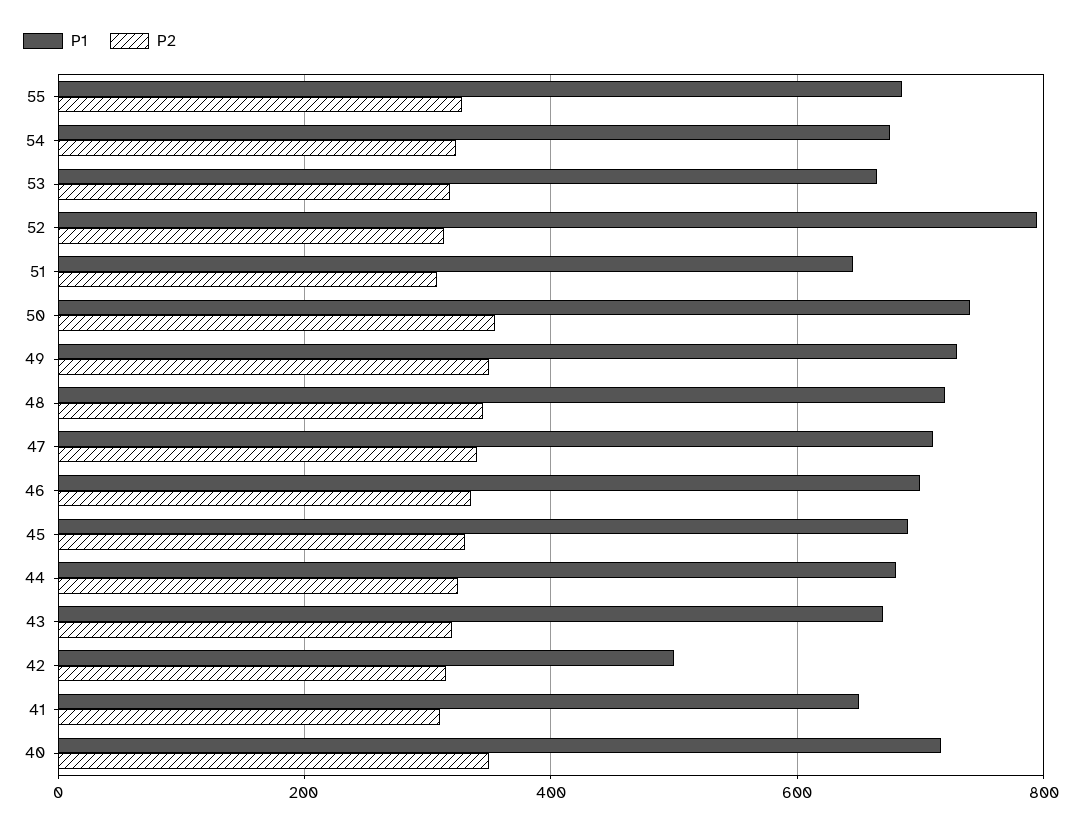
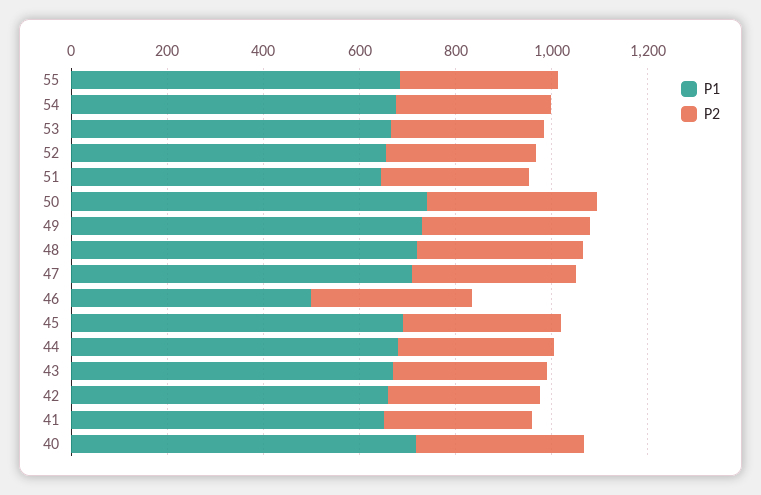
  {
    "P1": {
      "55": 680,
      "54": 680,
      "53": 660,
-     "52": 800,
+     "52": 650,
      "51": 640,
      "50": 740,
      "49": 740,
      "48": 720,
      "47": 720,
-     "46": 700,
+     "46": 500,
      "45": 700,
      "44": 680,
      "43": 680,
-     "42": 500,
+     "42": 650,
      "41": 660,
      "40": 720
    },
    "P2": {
      "55": 320,
      "54": 320,
      "53": 320,
      "52": 320,
      "51": 300,
      "50": 360,
      "49": 360,
      "48": 340,
      "47": 340,
      "46": 340,
      "45": 340,
      "44": 320,
      "43": 320,
      "42": 320,
      "41": 320,
      "40": 340
    }
  }

